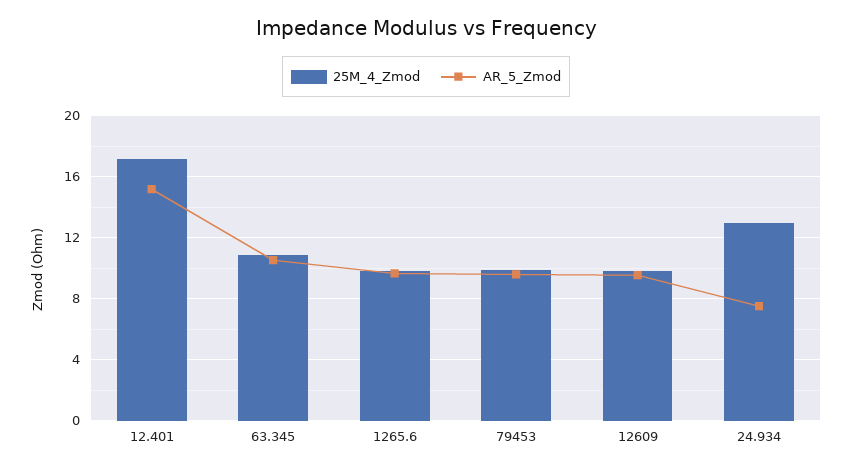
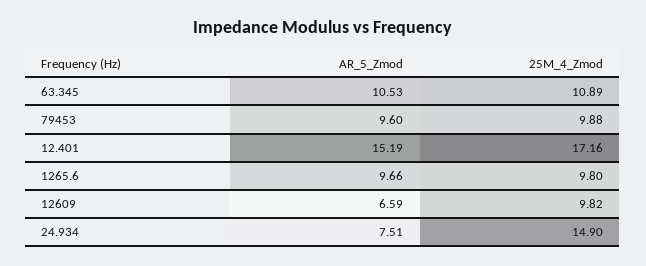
  {
    "25M_4_Zmod": {
      "12.401": 17.16,
      "63.345": 10.89,
      "1265.6": 9.8,
      "79453": 9.88,
      "12609": 9.82,
-     "24.934": 13
+     "24.934": 14.9
    },
    "AR_5_Zmod": {
      "12.401": 15.19,
      "63.345": 10.53,
      "1265.6": 9.66,
      "79453": 9.6,
-     "12609": 9.5,
+     "12609": 6.59,
      "24.934": 7.51
    }
  }

